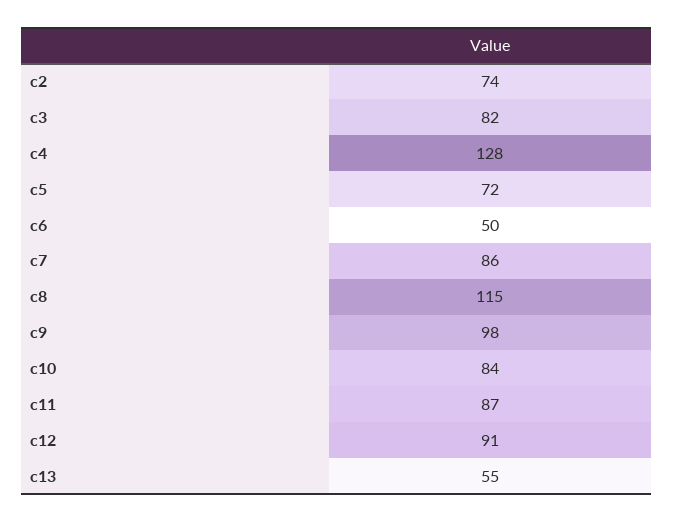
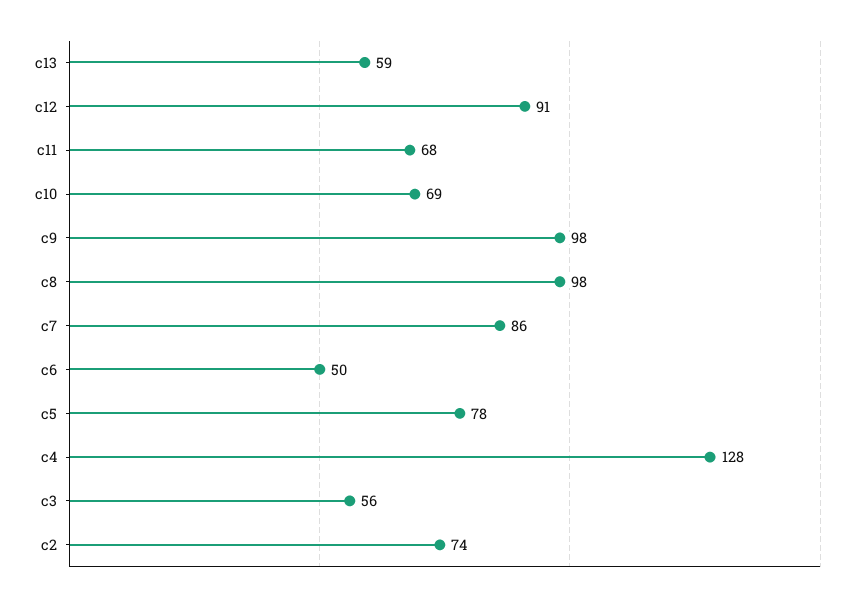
  {
    "c2": 74,
-   "c3": 82,
+   "c3": 56,
    "c4": 128,
-   "c5": 72,
+   "c5": 78,
    "c6": 50,
    "c7": 86,
-   "c8": 115,
+   "c8": 98,
    "c9": 98,
-   "c10": 84,
+   "c10": 69,
-   "c11": 87,
+   "c11": 68,
    "c12": 91,
-   "c13": 55
+   "c13": 59
  }

